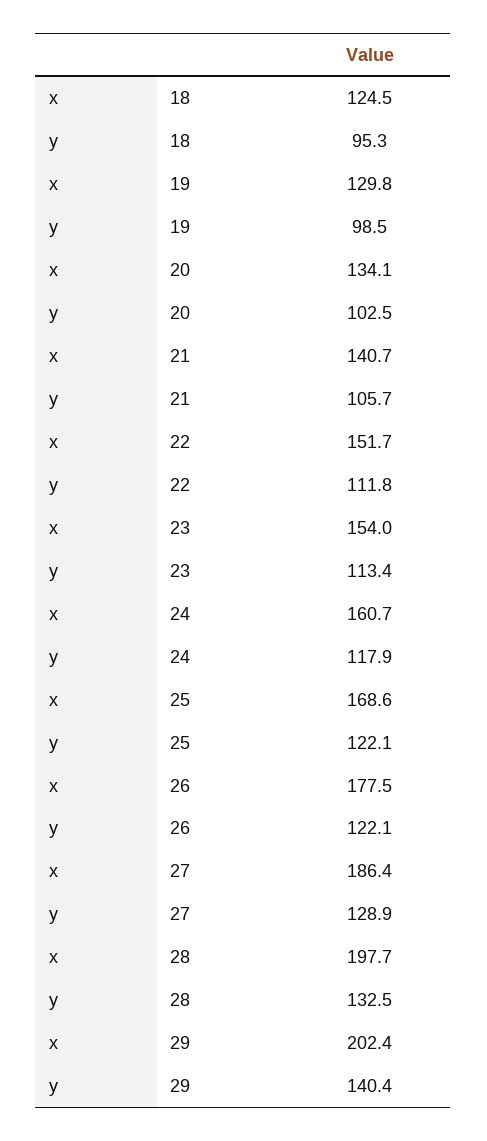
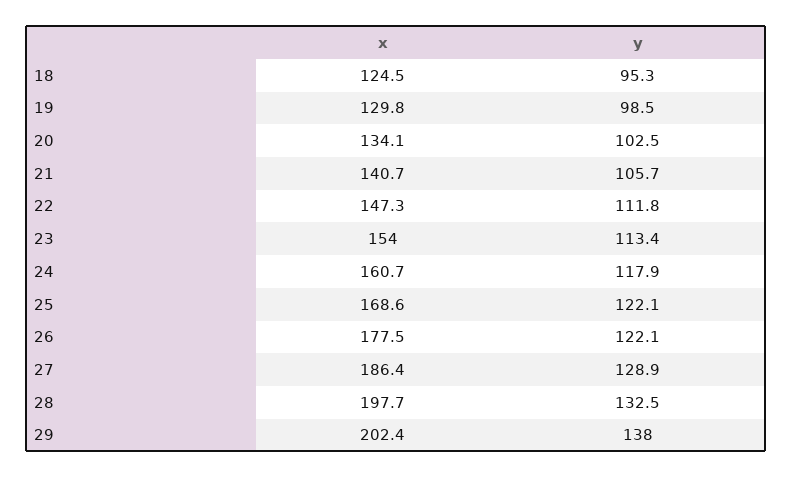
  {
    "x": {
      "18": 124.5,
      "19": 129.8,
      "20": 134.1,
      "21": 140.7,
-     "22": 151.7,
+     "22": 147.3,
      "23": 154,
      "24": 160.7,
      "25": 168.6,
      "26": 177.5,
      "27": 186.4,
      "28": 197.7,
      "29": 202.4
    },
    "y": {
      "18": 95.3,
      "19": 98.5,
      "20": 102.5,
      "21": 105.7,
      "22": 111.8,
      "23": 113.4,
      "24": 117.9,
      "25": 122.1,
      "26": 122.1,
      "27": 128.9,
      "28": 132.5,
-     "29": 140.4
+     "29": 138
    }
  }

